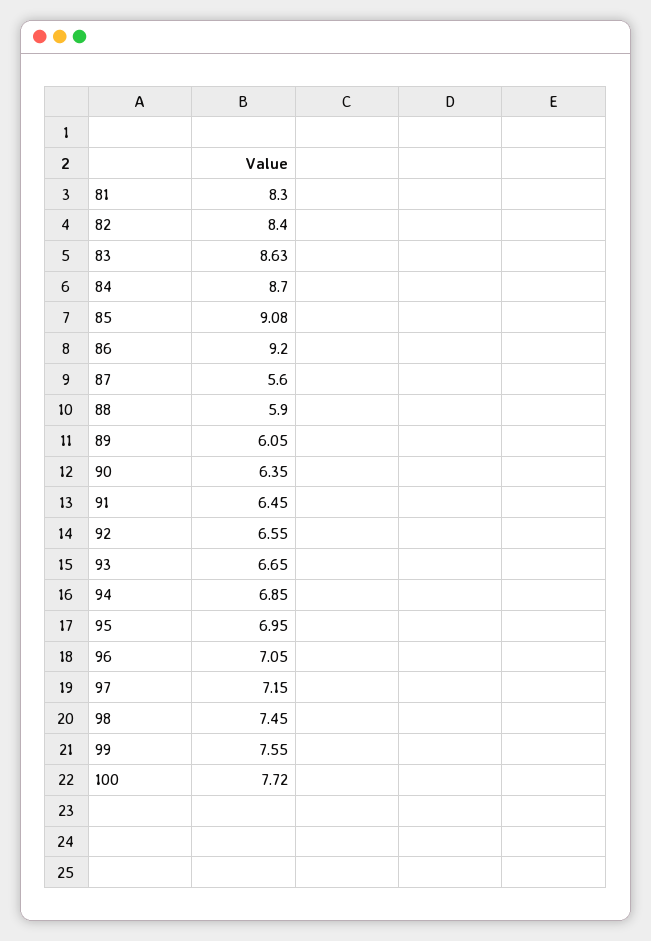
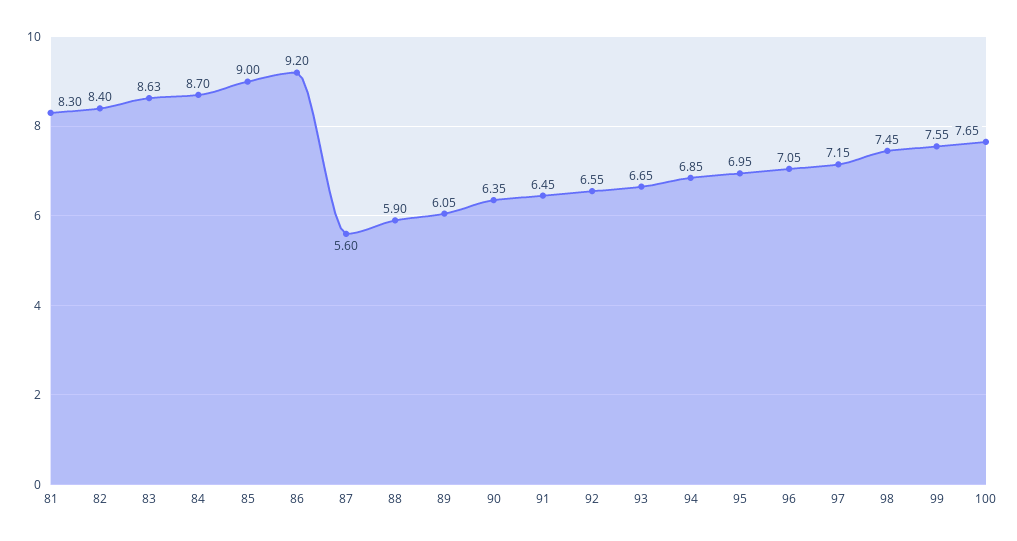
  {
    "81": 8.3,
    "82": 8.4,
    "83": 8.63,
    "84": 8.7,
-   "85": 9.08,
+   "85": 9,
    "86": 9.2,
    "87": 5.6,
    "88": 5.9,
    "89": 6.05,
    "90": 6.35,
    "91": 6.45,
    "92": 6.55,
    "93": 6.65,
    "94": 6.85,
    "95": 6.95,
    "96": 7.05,
    "97": 7.15,
    "98": 7.45,
    "99": 7.55,
-   "100": 7.72
+   "100": 7.65
  }

